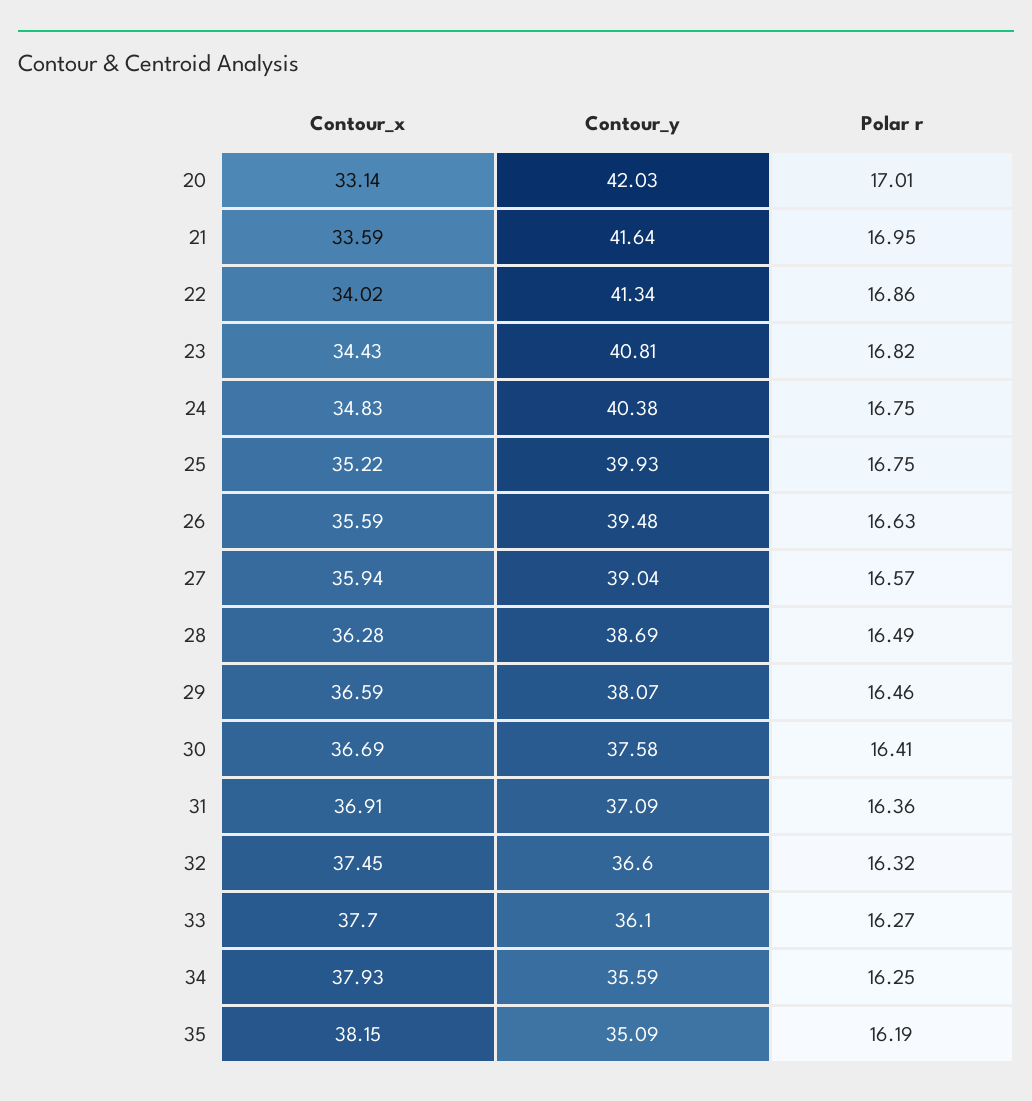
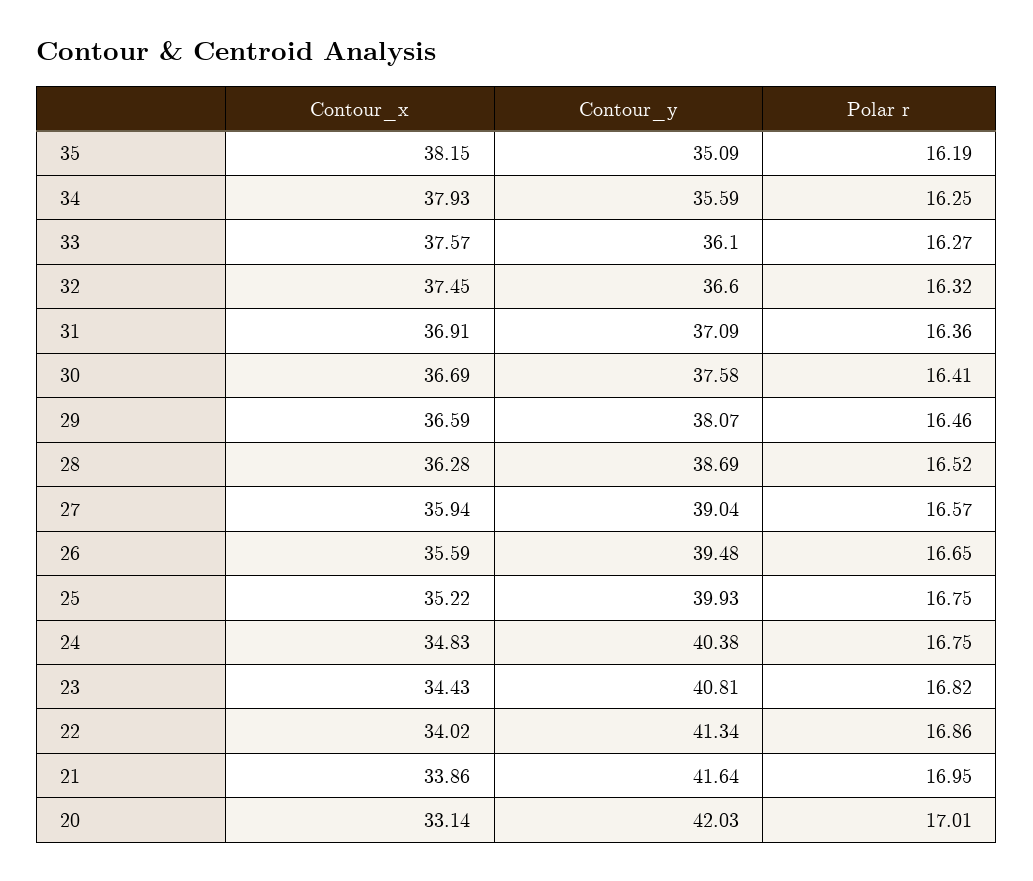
  {
    "Contour_x": {
      "20": 33.14,
-     "21": 33.59,
+     "21": 33.86,
      "22": 34.02,
      "23": 34.43,
      "24": 34.83,
      "25": 35.22,
      "26": 35.59,
      "27": 35.94,
      "28": 36.28,
      "29": 36.59,
      "30": 36.69,
      "31": 36.91,
      "32": 37.45,
-     "33": 37.7,
+     "33": 37.57,
      "34": 37.93,
      "35": 38.15
    },
    "Contour_y": {
      "20": 42.03,
      "21": 41.64,
      "22": 41.34,
      "23": 40.81,
      "24": 40.38,
      "25": 39.93,
      "26": 39.48,
      "27": 39.04,
      "28": 38.69,
      "29": 38.07,
      "30": 37.58,
      "31": 37.09,
      "32": 36.6,
      "33": 36.1,
      "34": 35.59,
      "35": 35.09
    },
    "Polar r": {
      "20": 17.01,
      "21": 16.95,
      "22": 16.86,
      "23": 16.82,
      "24": 16.75,
      "25": 16.75,
-     "26": 16.63,
+     "26": 16.65,
      "27": 16.57,
-     "28": 16.49,
+     "28": 16.52,
      "29": 16.46,
      "30": 16.41,
      "31": 16.36,
      "32": 16.32,
      "33": 16.27,
      "34": 16.25,
      "35": 16.19
    }
  }

